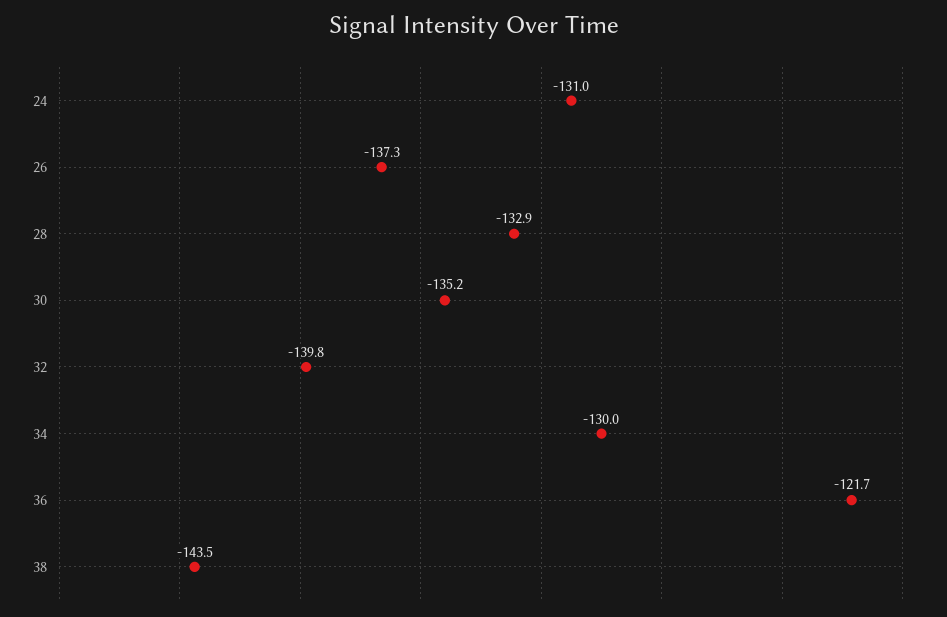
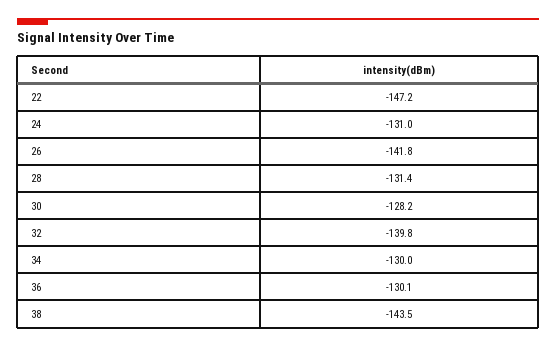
  {
    "24": -131,
-   "26": -137.3,
+   "26": -141.8,
-   "28": -132.9,
+   "28": -131.4,
-   "30": -135.2,
+   "30": -128.2,
    "32": -139.8,
    "34": -130,
-   "36": -121.7,
+   "36": -130.1,
-   "38": -143.5
+   "38": -143.5,
+   "22": -147.2
  }

